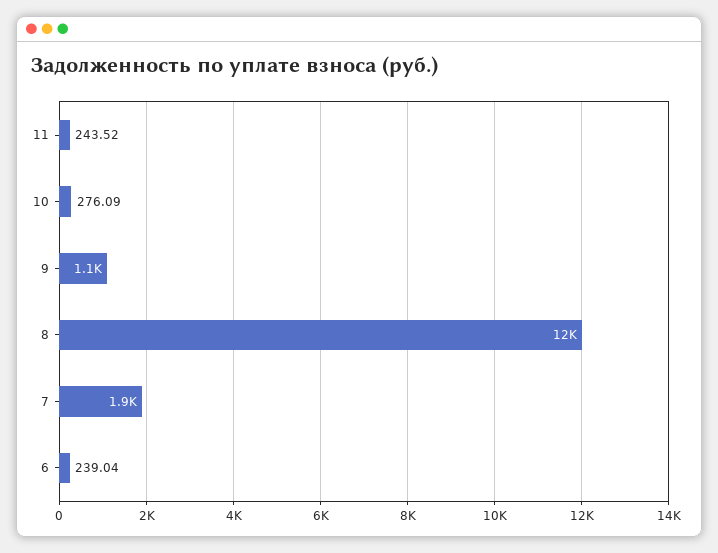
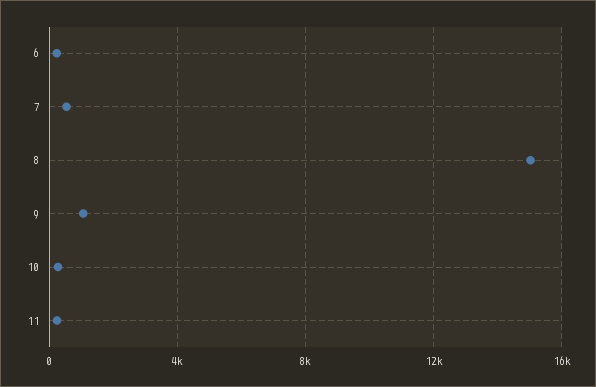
  {
    "11": 243.52,
    "10": 276.09,
    "9": 1100,
-   "8": 12000,
+   "8": 15000,
-   "7": 1900,
+   "7": 500,
    "6": 239.04
  }

